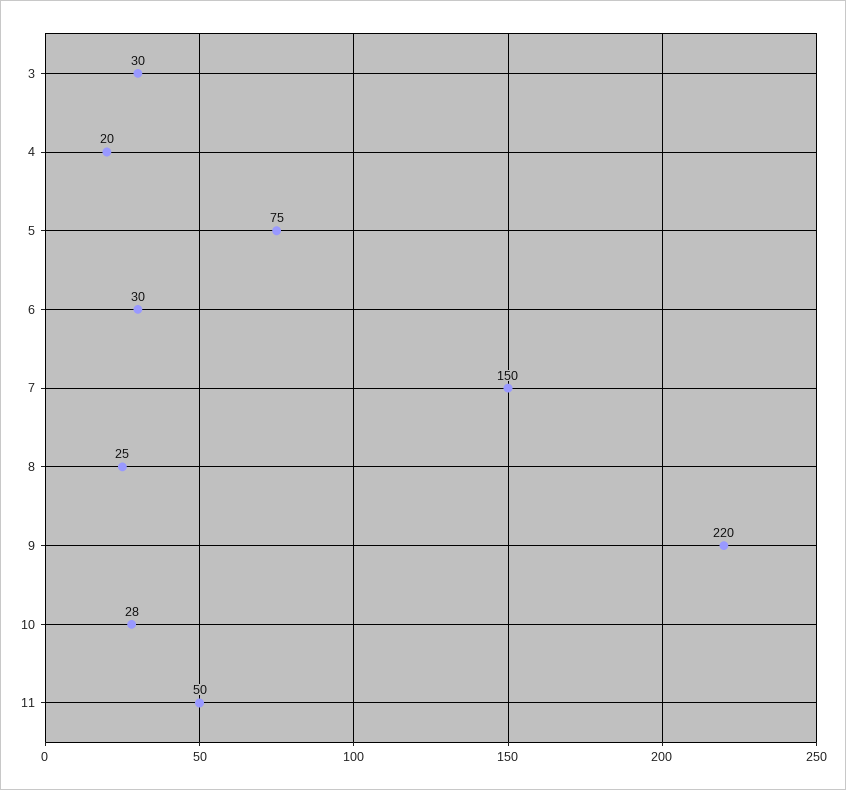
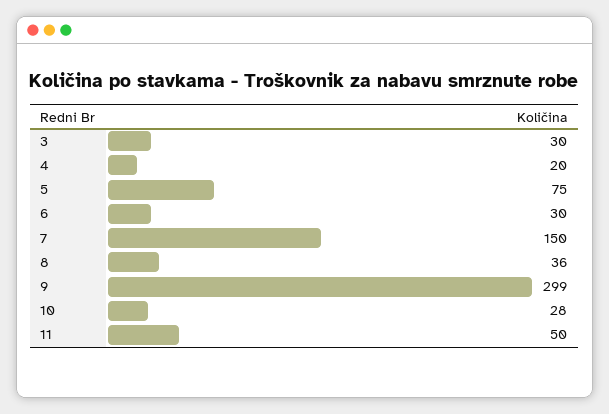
  {
    "3": 30,
    "4": 20,
    "5": 75,
    "6": 30,
    "7": 150,
-   "8": 25,
+   "8": 36,
-   "9": 220,
+   "9": 299,
    "10": 28,
    "11": 50
  }

